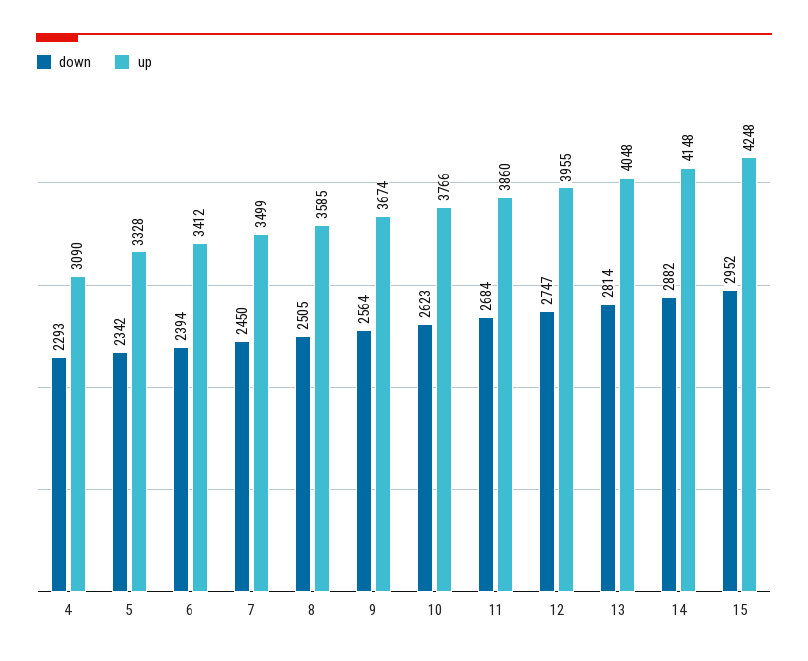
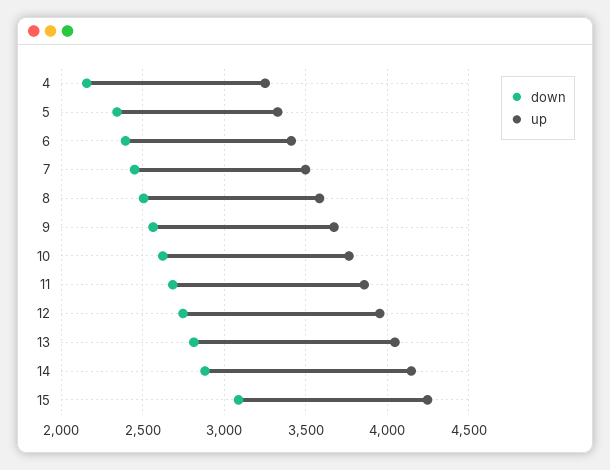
  {
    "down": {
-     "4": 2293,
+     "4": 2150,
      "5": 2342,
      "6": 2394,
      "7": 2450,
      "8": 2505,
      "9": 2564,
      "10": 2623,
      "11": 2684,
      "12": 2747,
      "13": 2814,
      "14": 2882,
-     "15": 2952
+     "15": 3100
    },
    "up": {
-     "4": 3090,
+     "4": 3250,
      "5": 3328,
      "6": 3412,
      "7": 3499,
      "8": 3585,
      "9": 3674,
      "10": 3766,
      "11": 3860,
      "12": 3955,
      "13": 4048,
      "14": 4148,
      "15": 4248
    }
  }

